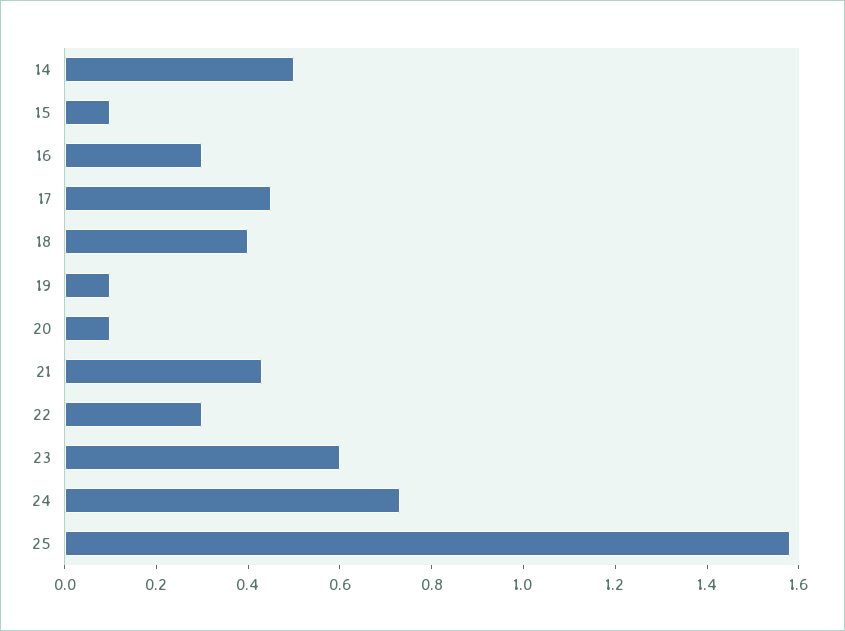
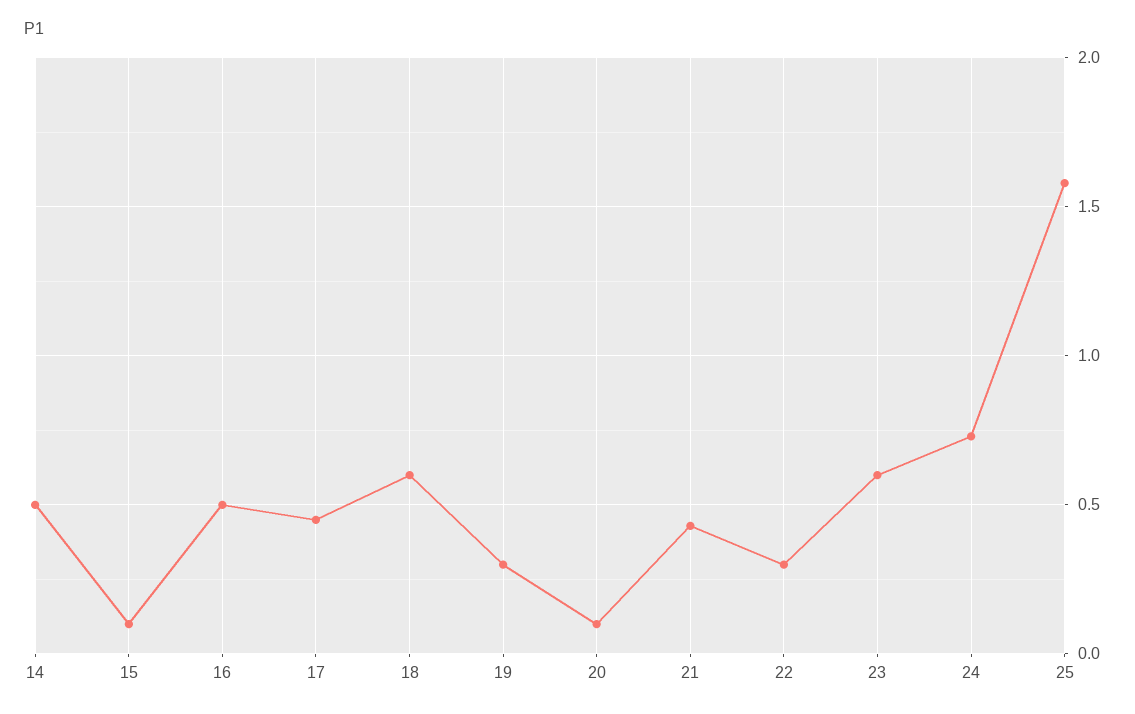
  {
    "14": 0.5,
    "15": 0.1,
-   "16": 0.3,
+   "16": 0.5,
    "17": 0.45,
-   "18": 0.4,
+   "18": 0.6,
-   "19": 0.1,
+   "19": 0.3,
    "20": 0.1,
    "21": 0.45,
    "22": 0.3,
    "23": 0.6,
    "24": 0.75,
    "25": 1.6
  }

